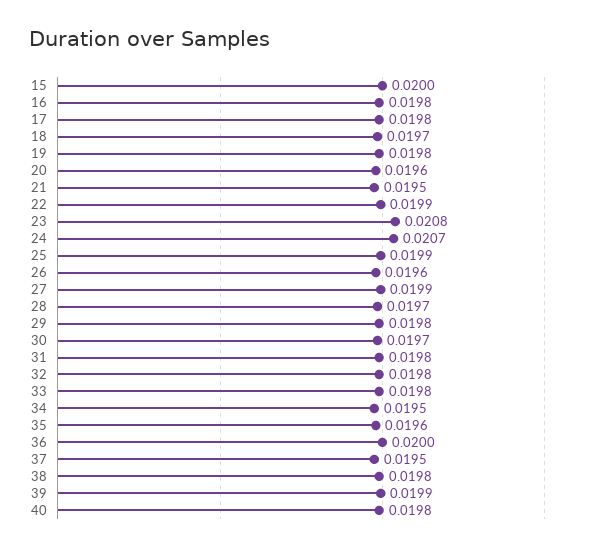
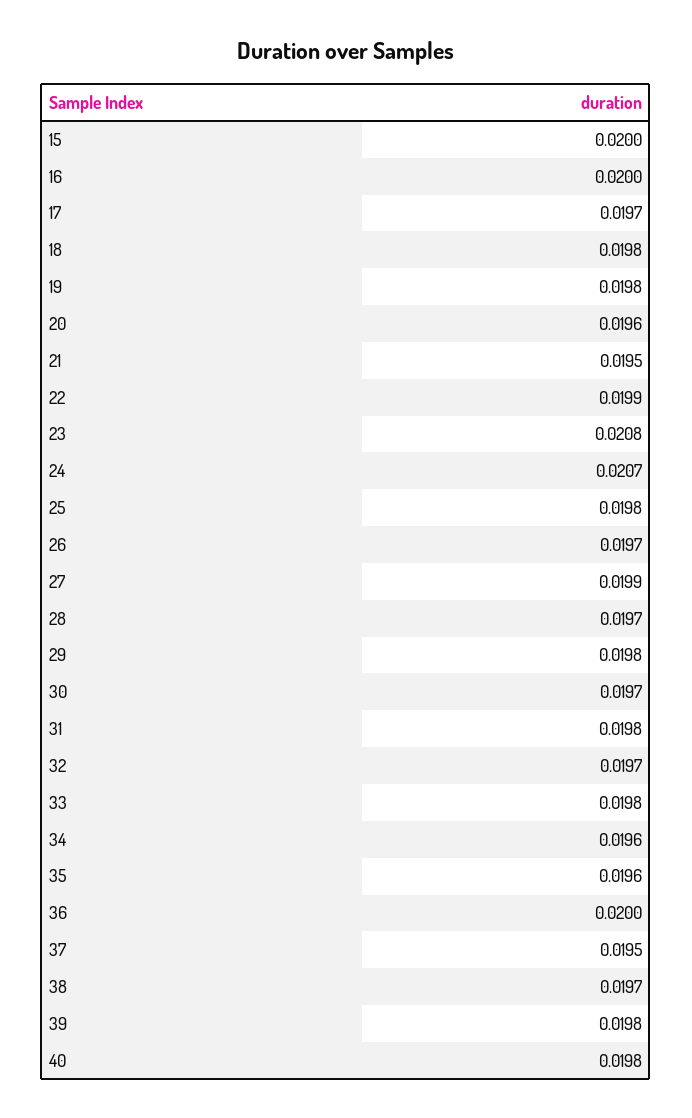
  {
    "15": 0.02,
-   "16": 0.0198,
+   "16": 0.02,
-   "17": 0.0198,
+   "17": 0.0197,
-   "18": 0.0197,
+   "18": 0.0198,
    "19": 0.0198,
    "20": 0.0196,
    "21": 0.0195,
    "22": 0.0199,
    "23": 0.0208,
    "24": 0.0207,
-   "25": 0.0199,
+   "25": 0.0198,
-   "26": 0.0196,
+   "26": 0.0197,
    "27": 0.0199,
    "28": 0.0197,
    "29": 0.0198,
    "30": 0.0197,
    "31": 0.0198,
-   "32": 0.0198,
+   "32": 0.0197,
    "33": 0.0198,
-   "34": 0.0195,
+   "34": 0.0196,
    "35": 0.0196,
    "36": 0.02,
    "37": 0.0195,
-   "38": 0.0198,
+   "38": 0.0197,
-   "39": 0.0199,
+   "39": 0.0198,
    "40": 0.0198
  }

